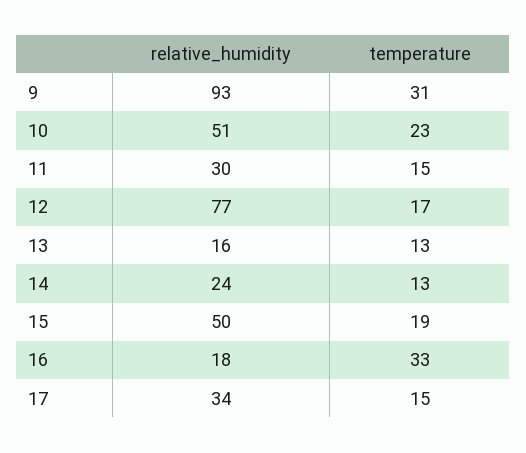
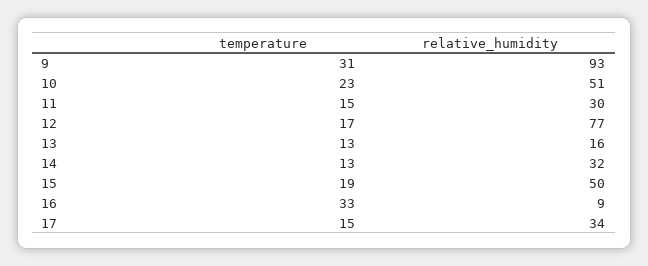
  {
    "relative_humidity": {
      "9": 93,
      "10": 51,
      "11": 30,
      "12": 77,
      "13": 16,
-     "14": 24,
+     "14": 32,
      "15": 50,
-     "16": 18,
+     "16": 9,
      "17": 34
    },
    "temperature": {
      "9": 31,
      "10": 23,
      "11": 15,
      "12": 17,
      "13": 13,
      "14": 13,
      "15": 19,
      "16": 33,
      "17": 15
    }
  }

